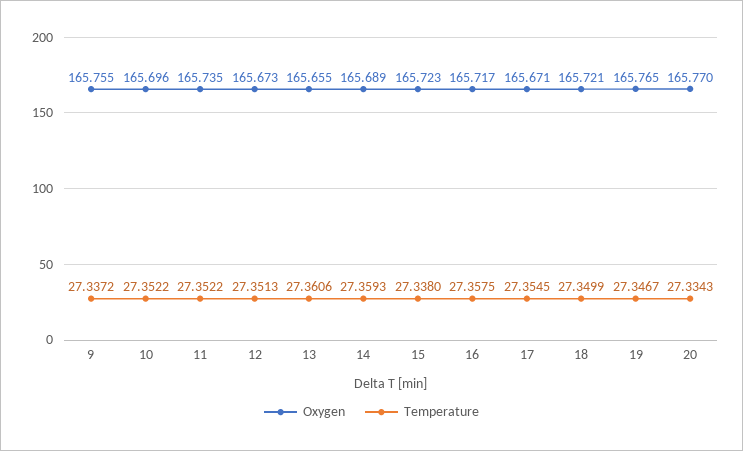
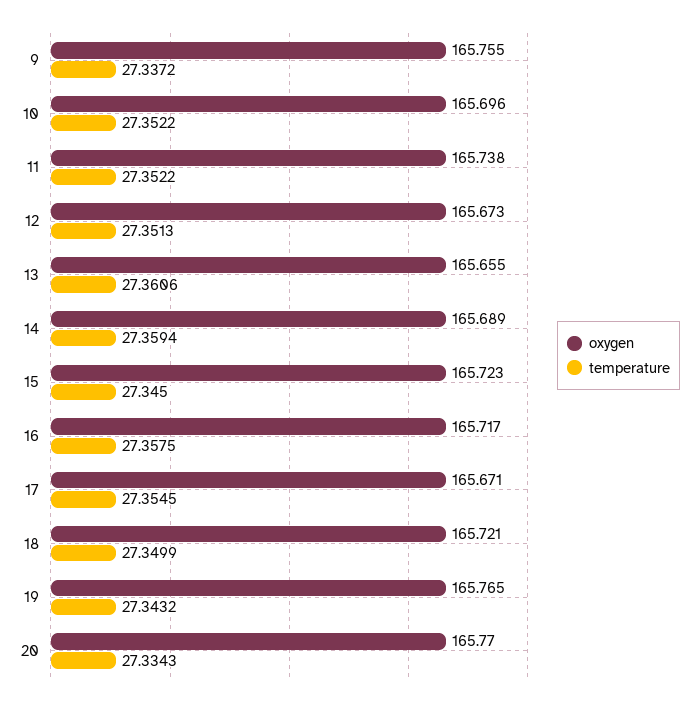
  {
    "Oxygen": {
      "9": 165.755,
      "10": 165.696,
-     "11": 165.735,
+     "11": 165.738,
      "12": 165.673,
      "13": 165.655,
      "14": 165.689,
      "15": 165.723,
      "16": 165.717,
      "17": 165.671,
      "18": 165.721,
      "19": 165.765,
      "20": 165.77
    },
    "Temperature": {
      "9": 27.3372,
      "10": 27.3522,
      "11": 27.3522,
      "12": 27.3513,
      "13": 27.3606,
-     "14": 27.3593,
+     "14": 27.3594,
-     "15": 27.338,
+     "15": 27.345,
      "16": 27.3575,
      "17": 27.3545,
      "18": 27.3499,
-     "19": 27.3467,
+     "19": 27.3432,
      "20": 27.3343
    }
  }

